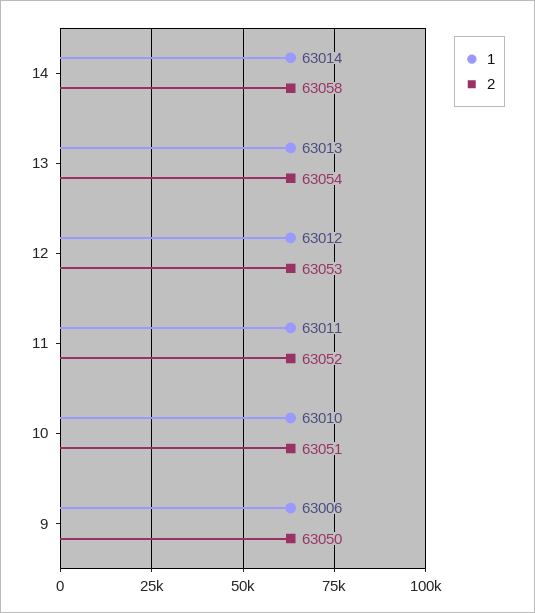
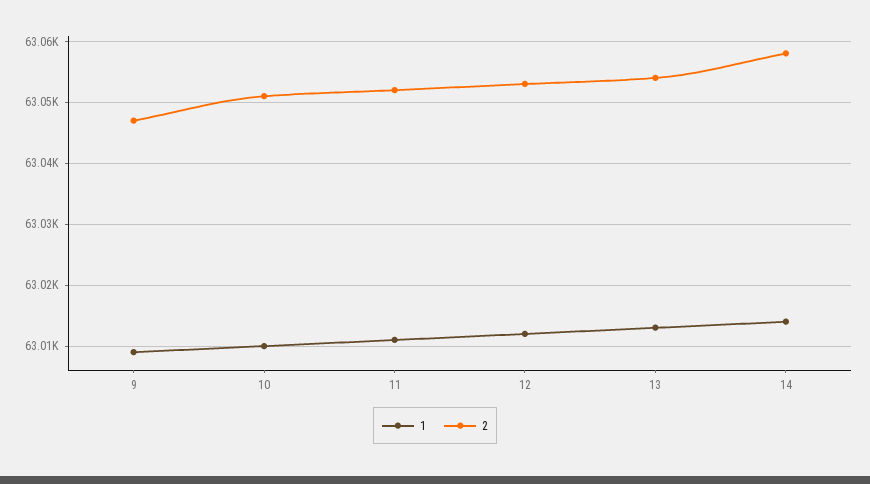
  {
    "1": {
      "14": 63014,
      "13": 63013,
      "12": 63012,
      "11": 63011,
      "10": 63010,
-     "9": 63006
+     "9": 63009
    },
    "2": {
      "14": 63058,
      "13": 63054,
      "12": 63053,
      "11": 63052,
      "10": 63051,
-     "9": 63050
+     "9": 63047
    }
  }

